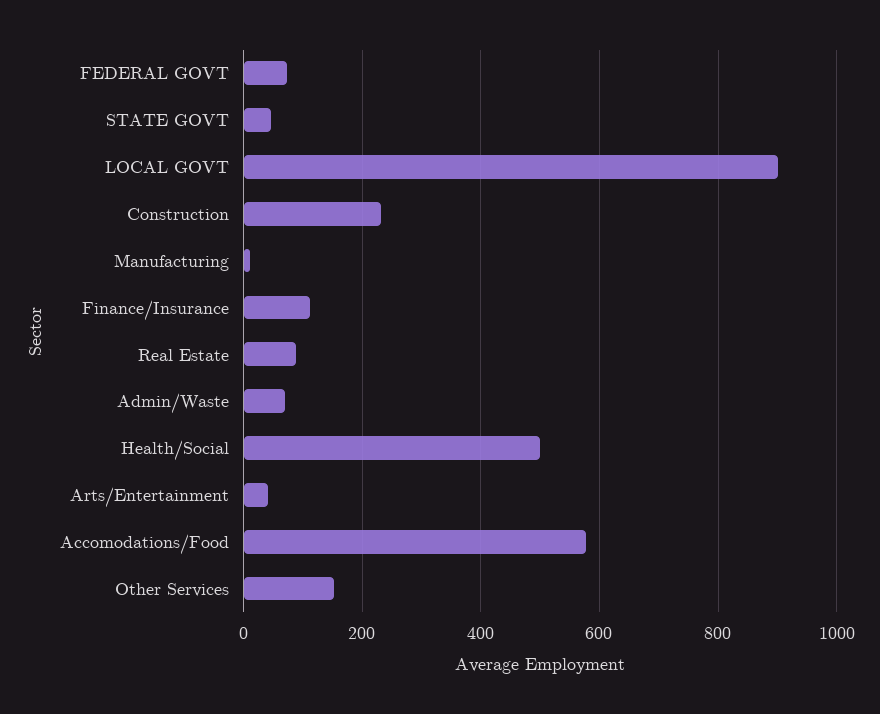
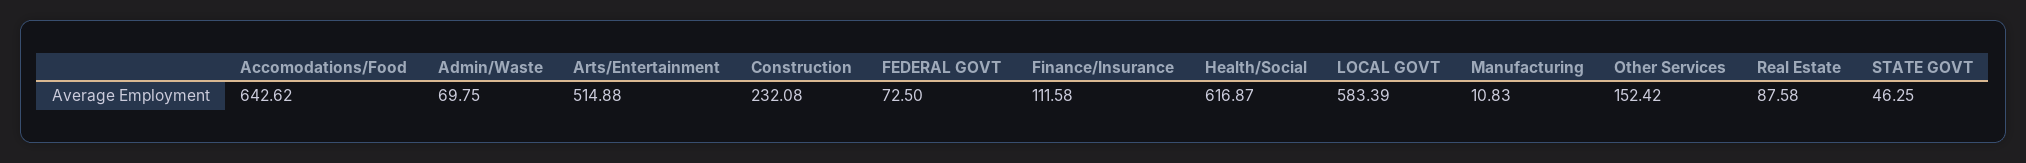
  {
    "FEDERAL GOVT": 72.5,
    "STATE GOVT": 46.25,
-   "LOCAL GOVT": 900,
+   "LOCAL GOVT": 583.39,
    "Construction": 232.08,
    "Manufacturing": 10.83,
    "Finance/Insurance": 111.58,
    "Real Estate": 87.58,
    "Admin/Waste": 69.75,
-   "Health/Social": 500,
+   "Health/Social": 616.87,
-   "Arts/Entertainment": 40,
+   "Arts/Entertainment": 514.88,
-   "Accomodations/Food": 580,
+   "Accomodations/Food": 642.62,
    "Other Services": 152.42
  }

